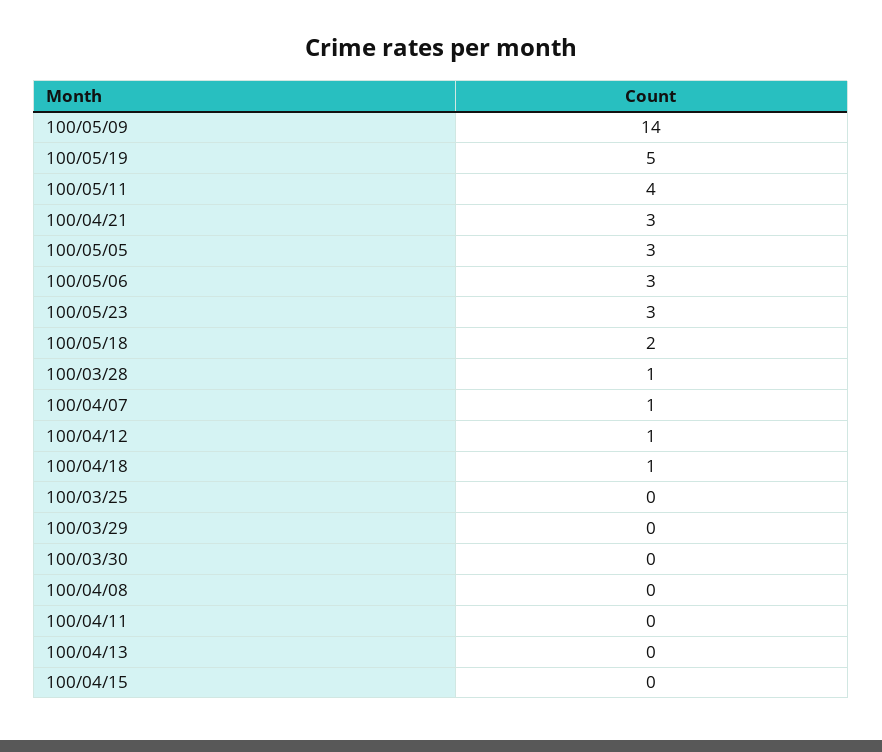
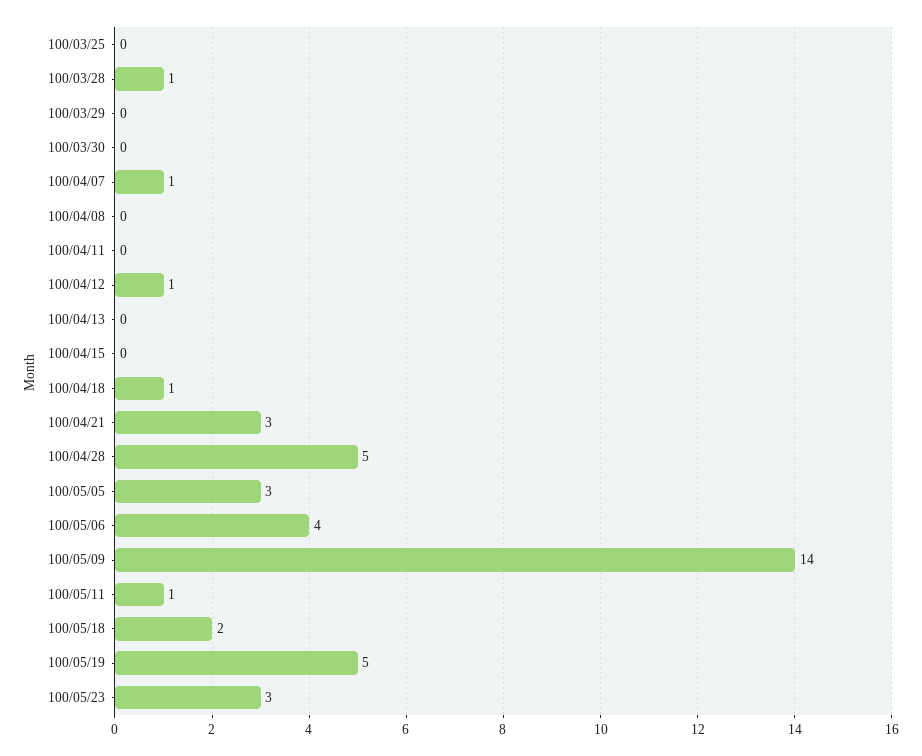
  {
    "100/05/09": 14,
    "100/05/19": 5,
-   "100/05/11": 4,
+   "100/05/11": 1,
    "100/04/21": 3,
    "100/05/05": 3,
-   "100/05/06": 3,
+   "100/05/06": 4,
    "100/05/23": 3,
    "100/05/18": 2,
    "100/03/28": 1,
    "100/04/07": 1,
    "100/04/12": 1,
    "100/04/18": 1,
    "100/03/25": 0,
    "100/03/29": 0,
    "100/03/30": 0,
    "100/04/08": 0,
    "100/04/11": 0,
    "100/04/13": 0,
-   "100/04/15": 0
+   "100/04/15": 0,
+   "100/04/28": 5
  }

